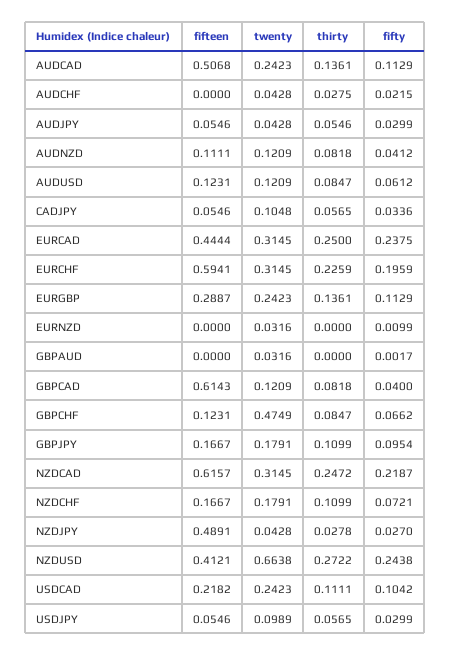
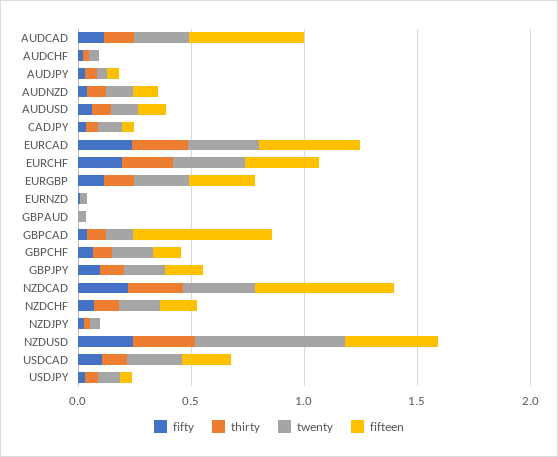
  {
    "fifteen": {
      "AUDCAD": 0.5068,
      "AUDCHF": 0,
      "AUDJPY": 0.0546,
      "AUDNZD": 0.1111,
      "AUDUSD": 0.1231,
      "CADJPY": 0.0546,
      "EURCAD": 0.4444,
-     "EURCHF": 0.5941,
+     "EURCHF": 0.3,
      "EURGBP": 0.2887,
      "EURNZD": 0,
      "GBPAUD": 0,
      "GBPCAD": 0.6143,
      "GBPCHF": 0.1231,
      "GBPJPY": 0.1667,
      "NZDCAD": 0.6157,
      "NZDCHF": 0.1667,
-     "NZDJPY": 0.4891,
+     "NZDJPY": 0,
      "NZDUSD": 0.4121,
      "USDCAD": 0.2182,
      "USDJPY": 0.0546
    },
    "twenty": {
      "AUDCAD": 0.2423,
      "AUDCHF": 0.0428,
      "AUDJPY": 0.0428,
      "AUDNZD": 0.1209,
      "AUDUSD": 0.1209,
      "CADJPY": 0.1048,
      "EURCAD": 0.3145,
      "EURCHF": 0.3145,
      "EURGBP": 0.2423,
      "EURNZD": 0.0316,
      "GBPAUD": 0.0316,
      "GBPCAD": 0.1209,
-     "GBPCHF": 0.4749,
+     "GBPCHF": 0.2,
      "GBPJPY": 0.1791,
      "NZDCAD": 0.3145,
      "NZDCHF": 0.1791,
      "NZDJPY": 0.0428,
      "NZDUSD": 0.6638,
      "USDCAD": 0.2423,
      "USDJPY": 0.0989
    },
    "thirty": {
      "AUDCAD": 0.1361,
      "AUDCHF": 0.0275,
      "AUDJPY": 0.0546,
      "AUDNZD": 0.0818,
      "AUDUSD": 0.0847,
      "CADJPY": 0.0565,
      "EURCAD": 0.25,
      "EURCHF": 0.2259,
      "EURGBP": 0.1361,
      "EURNZD": 0,
      "GBPAUD": 0,
      "GBPCAD": 0.0818,
      "GBPCHF": 0.0847,
      "GBPJPY": 0.1099,
      "NZDCAD": 0.2472,
      "NZDCHF": 0.1099,
      "NZDJPY": 0.0278,
      "NZDUSD": 0.2722,
      "USDCAD": 0.1111,
      "USDJPY": 0.0565
    },
    "fifty": {
      "AUDCAD": 0.1129,
      "AUDCHF": 0.0215,
      "AUDJPY": 0.0299,
      "AUDNZD": 0.0412,
      "AUDUSD": 0.0612,
      "CADJPY": 0.0336,
      "EURCAD": 0.2375,
      "EURCHF": 0.1959,
      "EURGBP": 0.1129,
      "EURNZD": 0.0099,
      "GBPAUD": 0.0017,
      "GBPCAD": 0.04,
      "GBPCHF": 0.0662,
      "GBPJPY": 0.0954,
      "NZDCAD": 0.2187,
      "NZDCHF": 0.0721,
      "NZDJPY": 0.027,
      "NZDUSD": 0.2438,
      "USDCAD": 0.1042,
      "USDJPY": 0.0299
    }
  }

